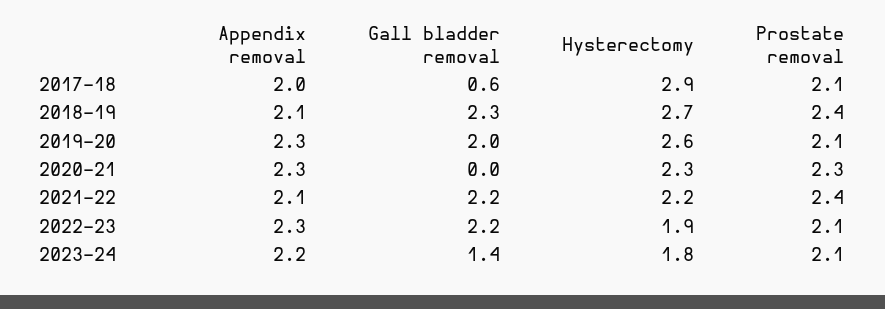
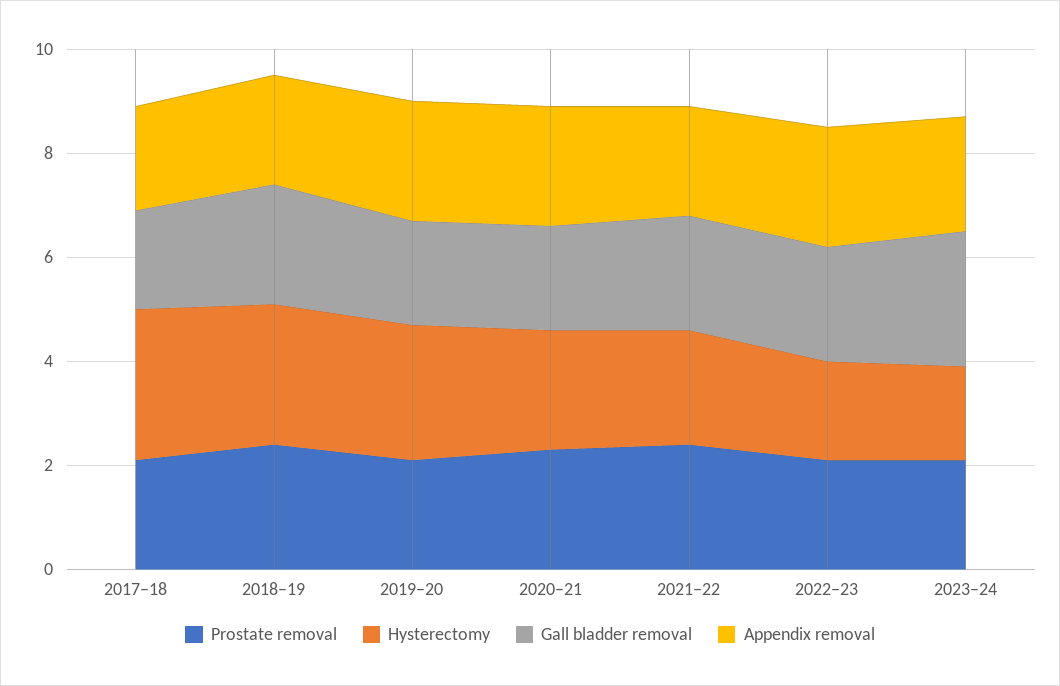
  {
    "Appendix removal": {
      "2017–18": 2,
      "2018–19": 2.1,
      "2019–20": 2.3,
      "2020–21": 2.3,
      "2021–22": 2.1,
      "2022–23": 2.3,
      "2023–24": 2.2
    },
    "Gall bladder removal": {
-     "2017–18": 0.6,
+     "2017–18": 2,
      "2018–19": 2.3,
      "2019–20": 2,
-     "2020–21": 0,
+     "2020–21": 2,
      "2021–22": 2.2,
      "2022–23": 2.2,
-     "2023–24": 1.4
+     "2023–24": 2.5
    },
    "Hysterectomy": {
      "2017–18": 2.9,
      "2018–19": 2.7,
      "2019–20": 2.6,
      "2020–21": 2.3,
      "2021–22": 2.2,
      "2022–23": 1.9,
      "2023–24": 1.8
    },
    "Prostate removal": {
      "2017–18": 2.1,
      "2018–19": 2.4,
      "2019–20": 2.1,
      "2020–21": 2.3,
      "2021–22": 2.4,
      "2022–23": 2.1,
      "2023–24": 2.1
    }
  }

